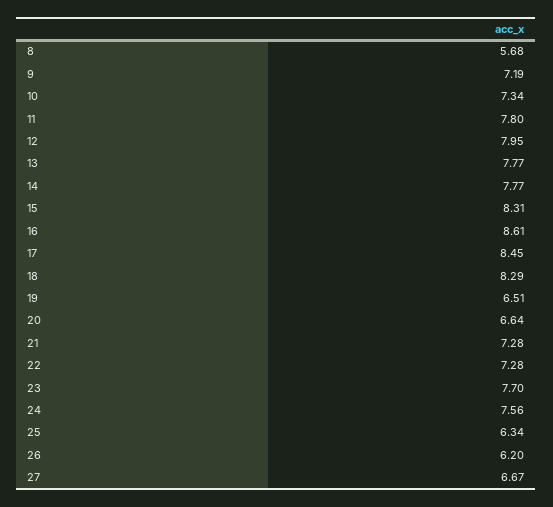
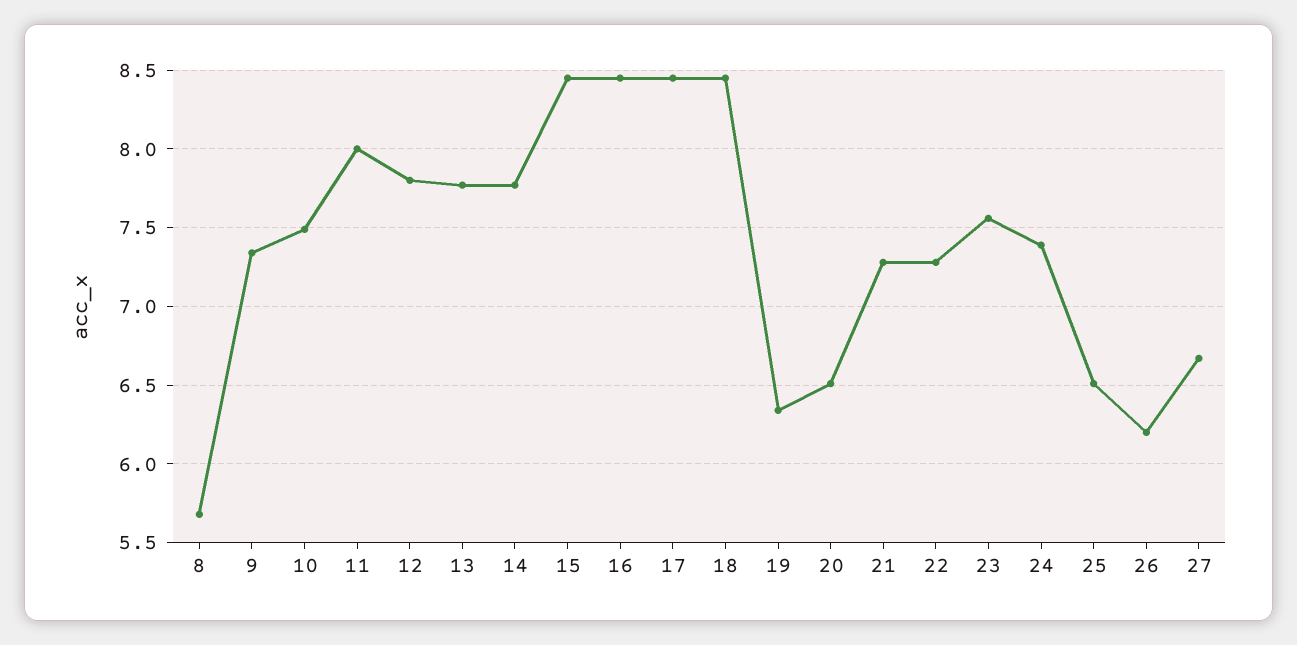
  {
    "8": 5.68,
-   "9": 7.19,
+   "9": 7.35,
-   "10": 7.34,
+   "10": 7.5,
-   "11": 7.8,
+   "11": 8,
-   "12": 7.95,
+   "12": 7.8,
    "13": 7.77,
    "14": 7.77,
-   "15": 8.31,
+   "15": 8.45,
-   "16": 8.61,
+   "16": 8.45,
    "17": 8.45,
-   "18": 8.29,
+   "18": 8.45,
-   "19": 6.51,
+   "19": 6.35,
-   "20": 6.64,
+   "20": 6.5,
    "21": 7.28,
    "22": 7.28,
-   "23": 7.7,
+   "23": 7.55,
-   "24": 7.56,
+   "24": 7.4,
-   "25": 6.34,
+   "25": 6.5,
    "26": 6.2,
    "27": 6.67
  }

